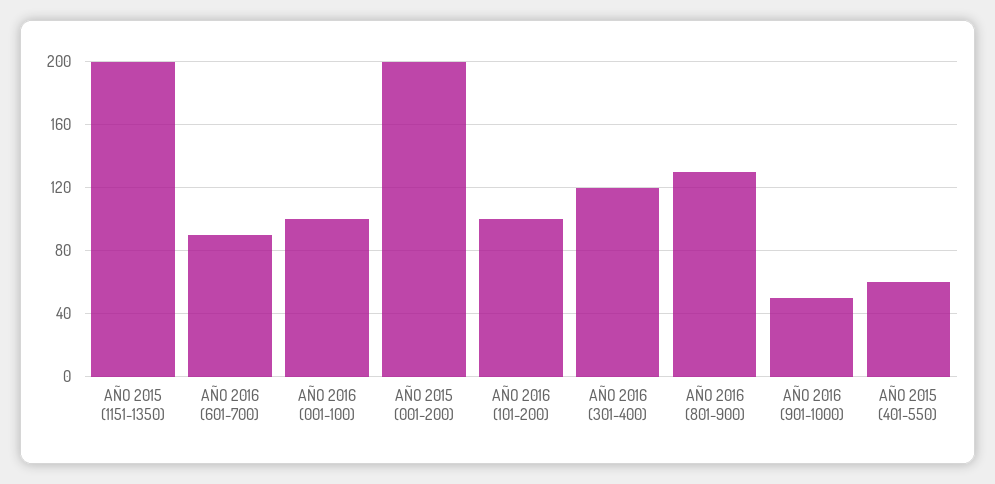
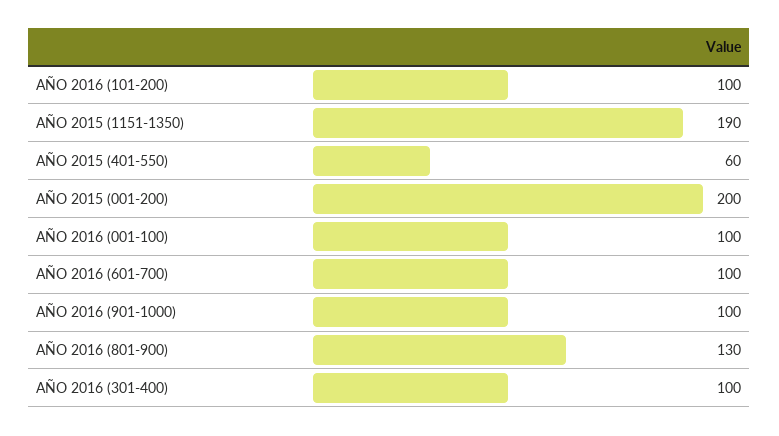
  {
-   "AÑO 2015 (1151-1350)": 200,
+   "AÑO 2015 (1151-1350)": 190,
-   "AÑO 2016 (601-700)": 90,
+   "AÑO 2016 (601-700)": 100,
    "AÑO 2016 (001-100)": 100,
    "AÑO 2015 (001-200)": 200,
    "AÑO 2016 (101-200)": 100,
-   "AÑO 2016 (301-400)": 120,
+   "AÑO 2016 (301-400)": 100,
    "AÑO 2016 (801-900)": 130,
-   "AÑO 2016 (901-1000)": 50,
+   "AÑO 2016 (901-1000)": 100,
    "AÑO 2015 (401-550)": 60
  }

